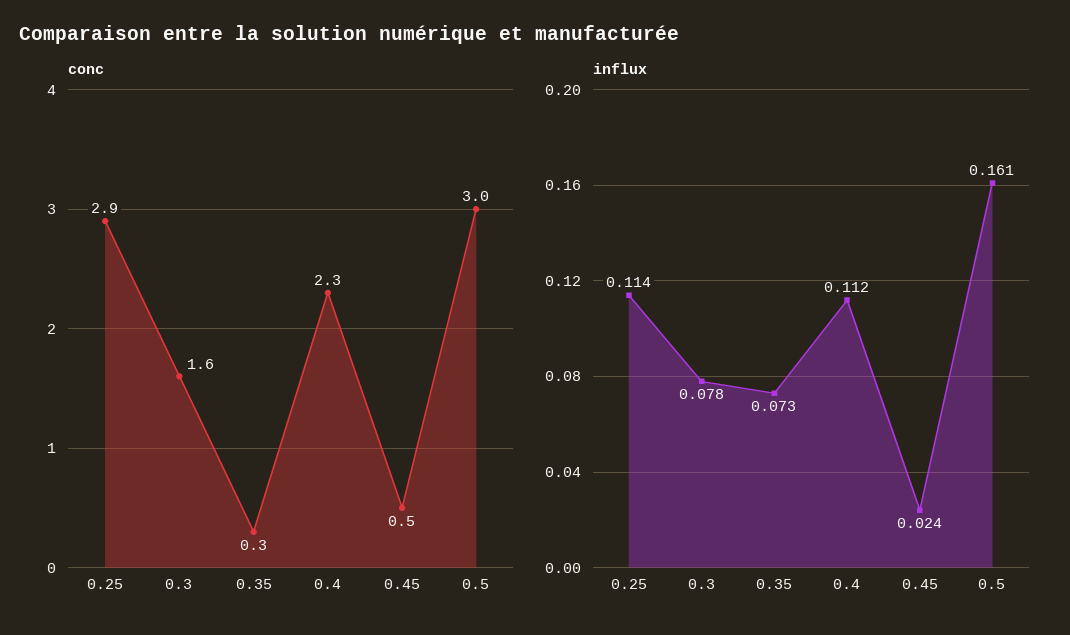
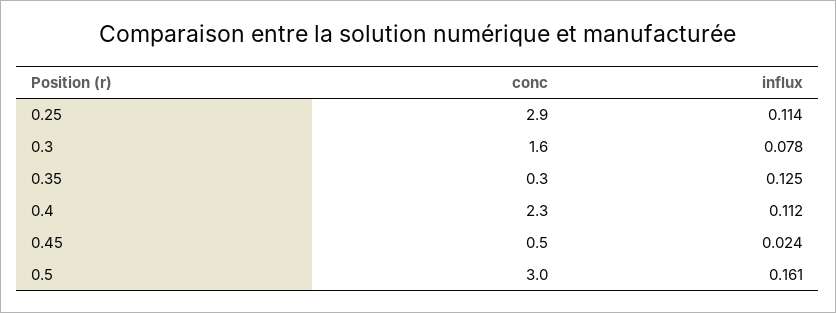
  {
    "conc": {
      "0.25": 2.9,
      "0.3": 1.6,
      "0.35": 0.3,
      "0.4": 2.3,
      "0.45": 0.5,
      "0.5": 3
    },
    "influx": {
      "0.25": 0.114,
      "0.3": 0.078,
-     "0.35": 0.073,
+     "0.35": 0.125,
      "0.4": 0.112,
      "0.45": 0.024,
      "0.5": 0.161
    }
  }

